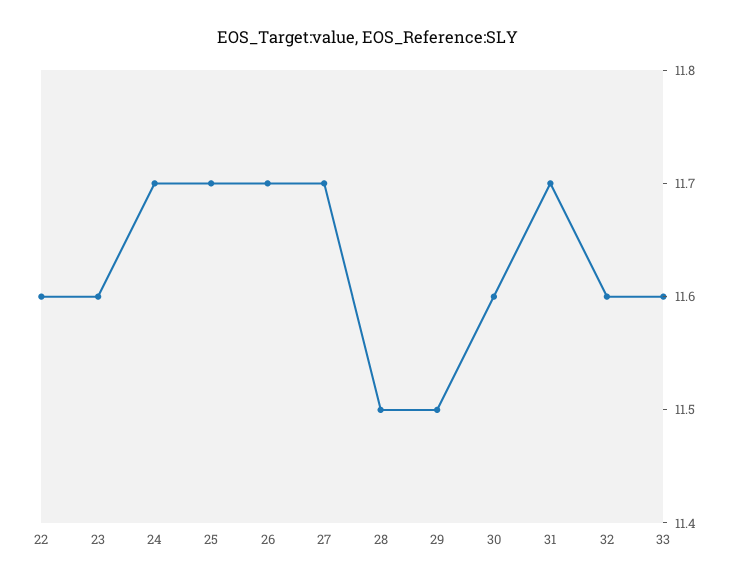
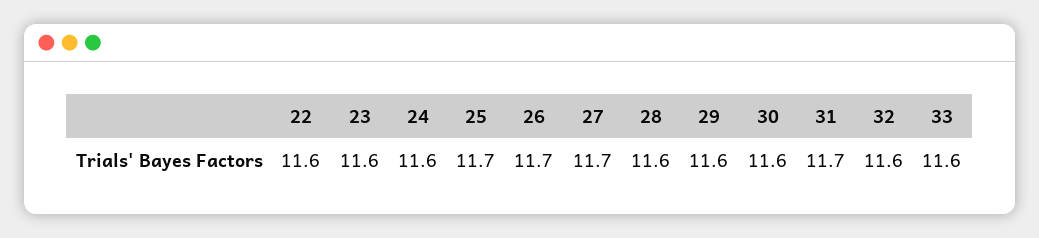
  {
    "22": 11.6,
    "23": 11.6,
-   "24": 11.7,
+   "24": 11.6,
    "25": 11.7,
    "26": 11.7,
    "27": 11.7,
-   "28": 11.5,
+   "28": 11.6,
-   "29": 11.5,
+   "29": 11.6,
    "30": 11.6,
    "31": 11.7,
    "32": 11.6,
    "33": 11.6
  }

